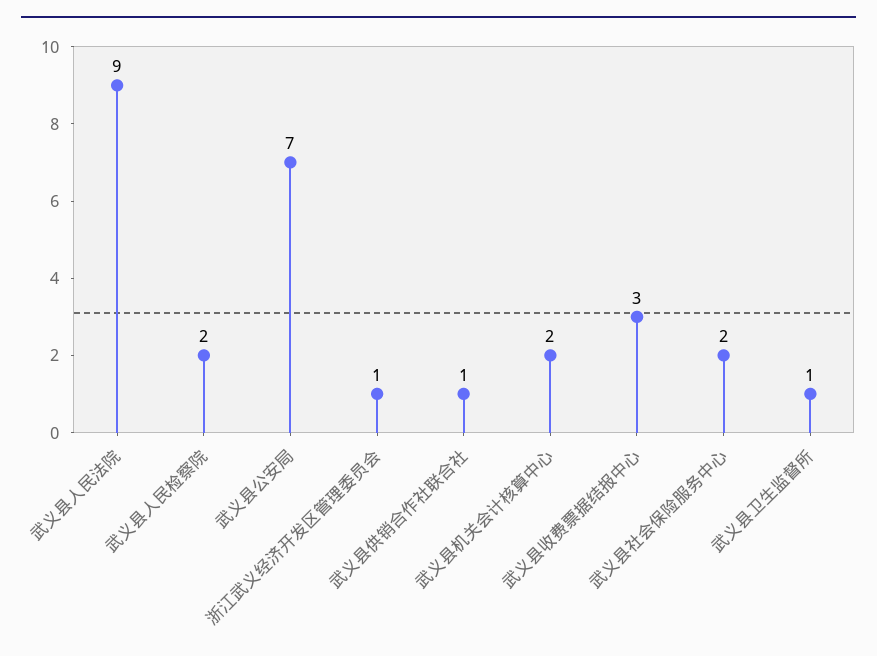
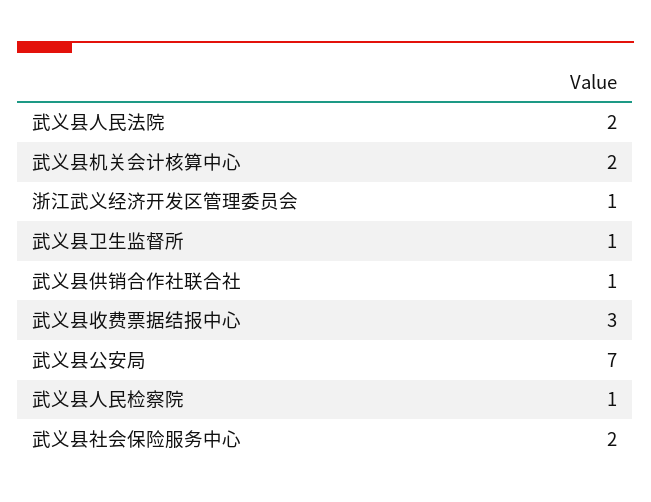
  {
-   "武义县人民法院": 9,
+   "武义县人民法院": 2,
-   "武义县人民检察院": 2,
+   "武义县人民检察院": 1,
    "武义县公安局": 7,
    "浙江武义经济开发区管理委员会": 1,
    "武义县供销合作社联合社": 1,
    "武义县机关会计核算中心": 2,
    "武义县收费票据结报中心": 3,
    "武义县社会保险服务中心": 2,
    "武义县卫生监督所": 1
  }

